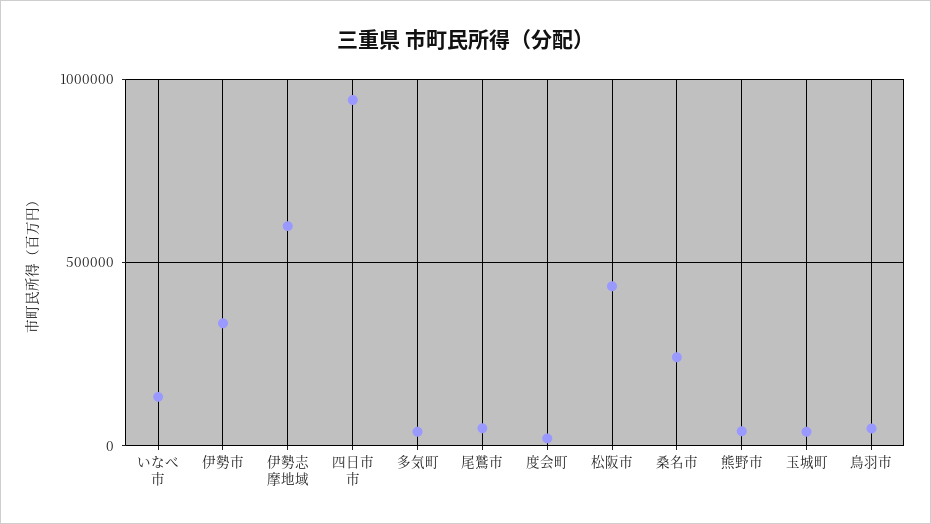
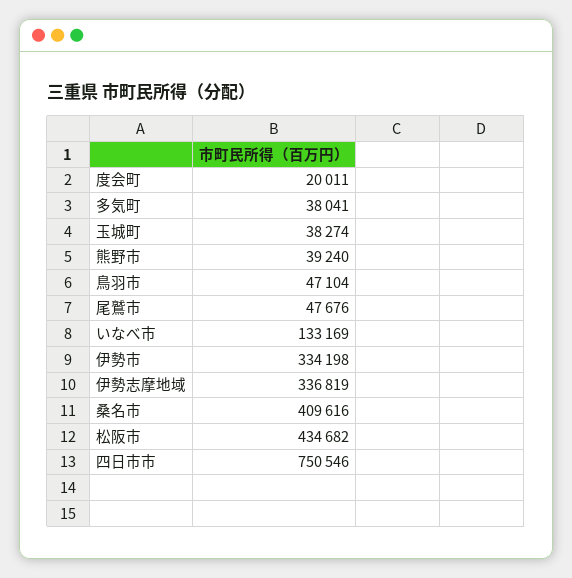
  {
    "いなべ市": 133169,
    "伊勢市": 334198,
-   "伊勢志摩地域": 600000,
+   "伊勢志摩地域": 336819,
-   "四日市市": 950000,
+   "四日市市": 750546,
    "多気町": 38041,
    "尾鷲市": 47676,
    "度会町": 20011,
    "松阪市": 434682,
-   "桑名市": 250000,
+   "桑名市": 409616,
    "熊野市": 39240,
    "玉城町": 38274,
    "鳥羽市": 47104
  }

